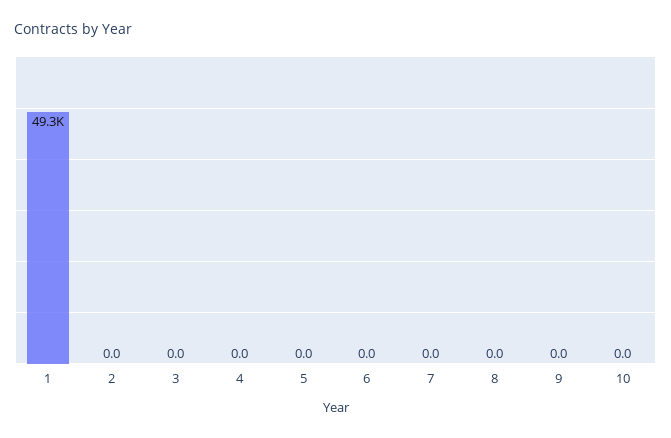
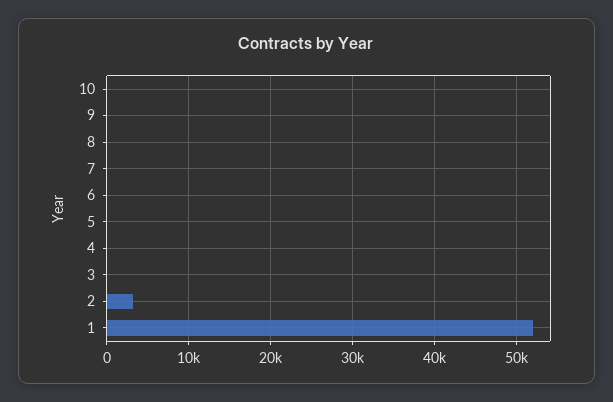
  {
-   "1": 49300,
+   "1": 52000,
-   "2": 0,
+   "2": 3000,
    "3": 0,
    "4": 0,
    "5": 0,
    "6": 0,
    "7": 0,
    "8": 0,
    "9": 0,
    "10": 0
  }

